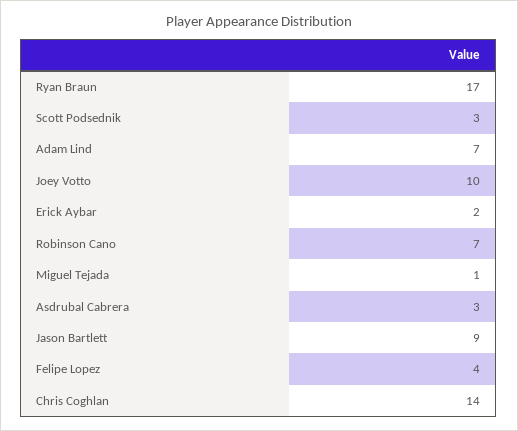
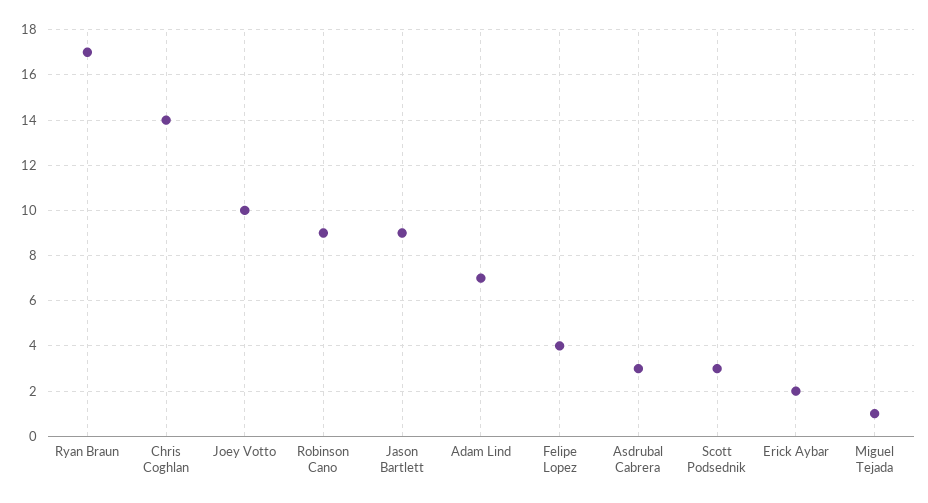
  {
    "Ryan Braun": 17,
    "Scott Podsednik": 3,
    "Adam Lind": 7,
    "Joey Votto": 10,
    "Erick Aybar": 2,
-   "Robinson Cano": 7,
+   "Robinson Cano": 9,
    "Miguel Tejada": 1,
    "Asdrubal Cabrera": 3,
    "Jason Bartlett": 9,
    "Felipe Lopez": 4,
    "Chris Coghlan": 14
  }

